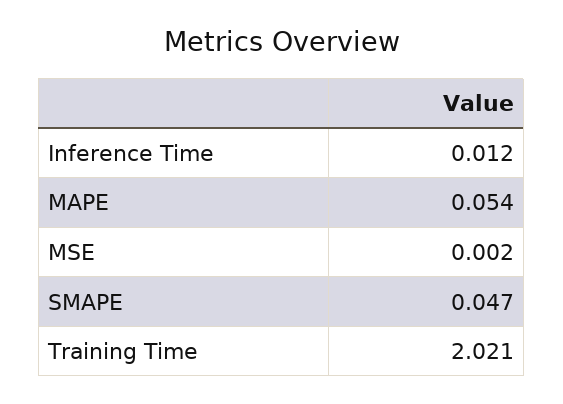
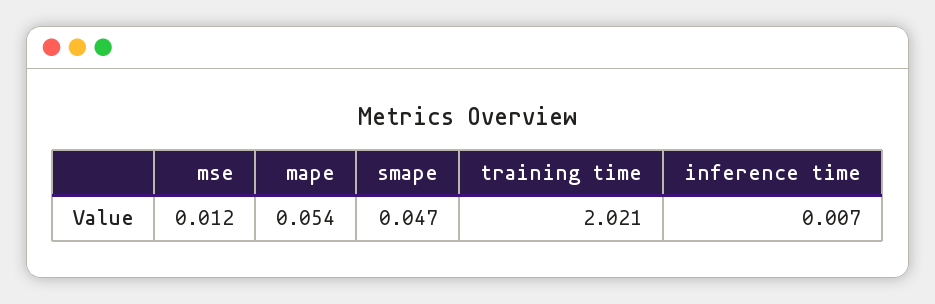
  {
-   "Inference Time": 0.012,
+   "Inference Time": 0.007,
    "MAPE": 0.054,
-   "MSE": 0.002,
+   "MSE": 0.012,
    "SMAPE": 0.047,
    "Training Time": 2.021
  }

